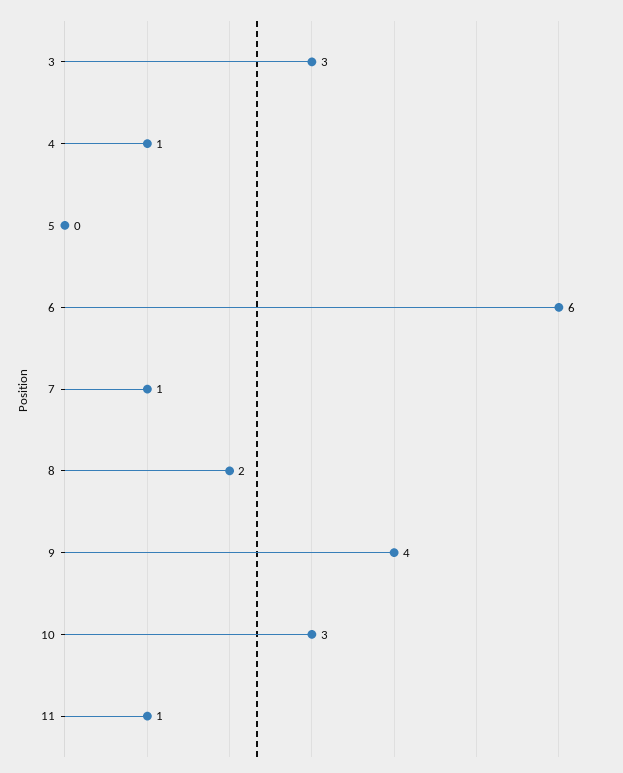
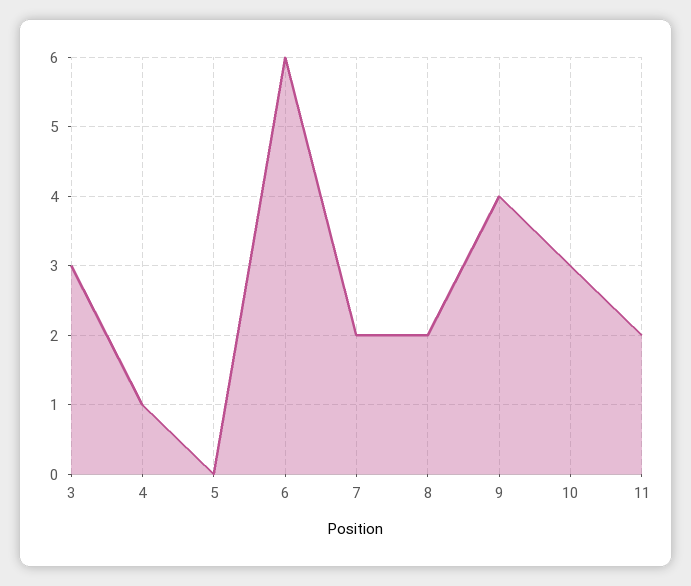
  {
    "3": 3,
    "4": 1,
    "5": 0,
    "6": 6,
-   "7": 1,
+   "7": 2,
    "8": 2,
    "9": 4,
    "10": 3,
-   "11": 1
+   "11": 2
  }

